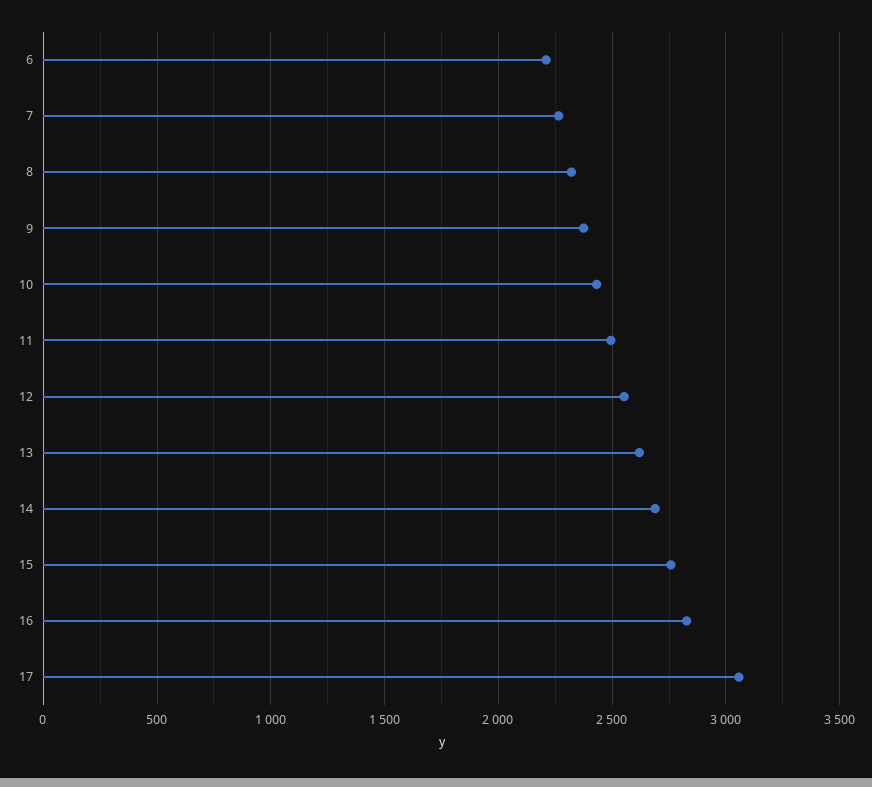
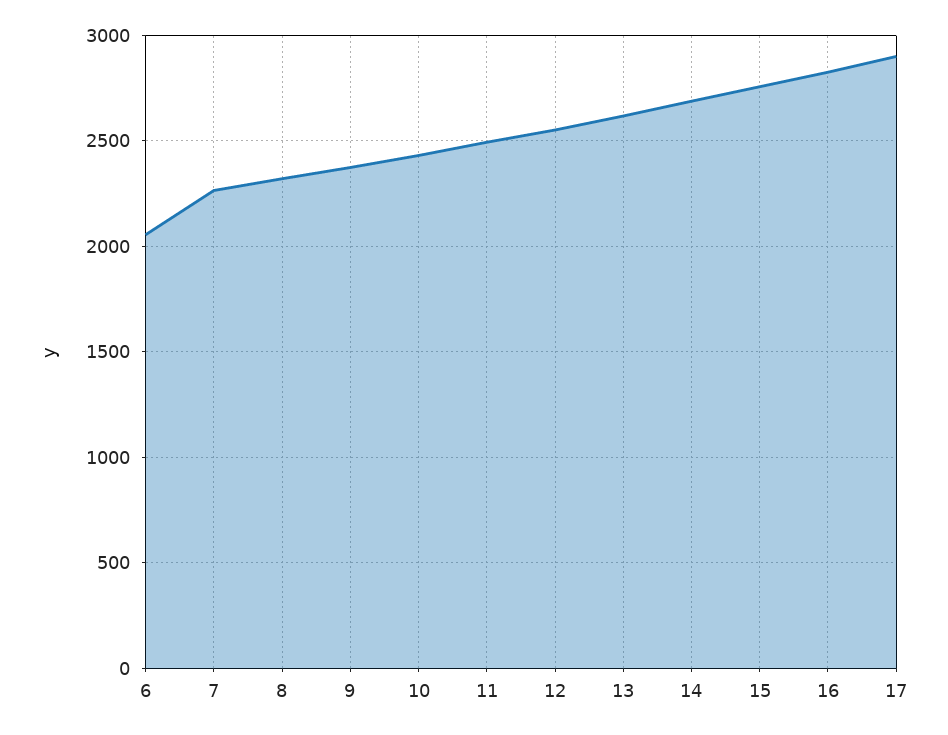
  {
-   "6": 2200,
+   "6": 2050,
    "7": 2250,
    "8": 2300,
    "9": 2400,
    "10": 2450,
    "11": 2500,
    "12": 2550,
    "13": 2600,
    "14": 2700,
    "15": 2750,
    "16": 2850,
-   "17": 3050
+   "17": 2900
  }

